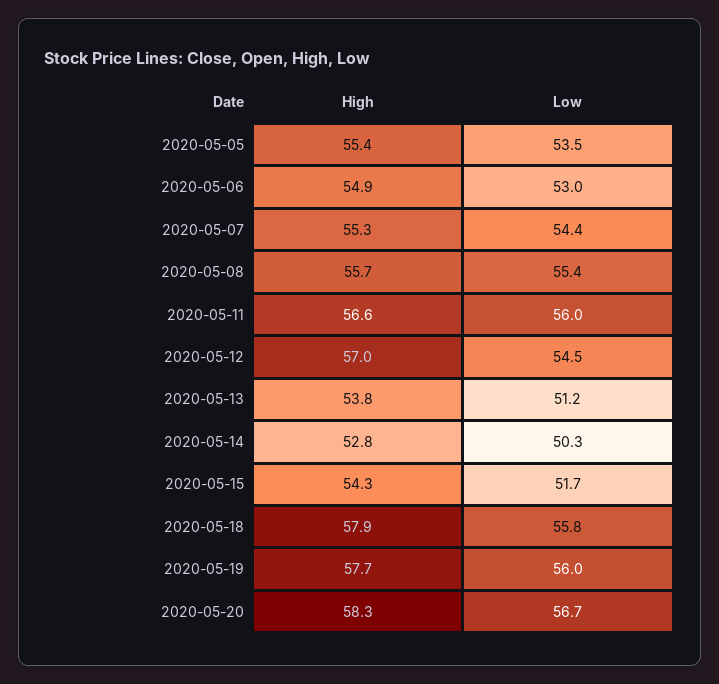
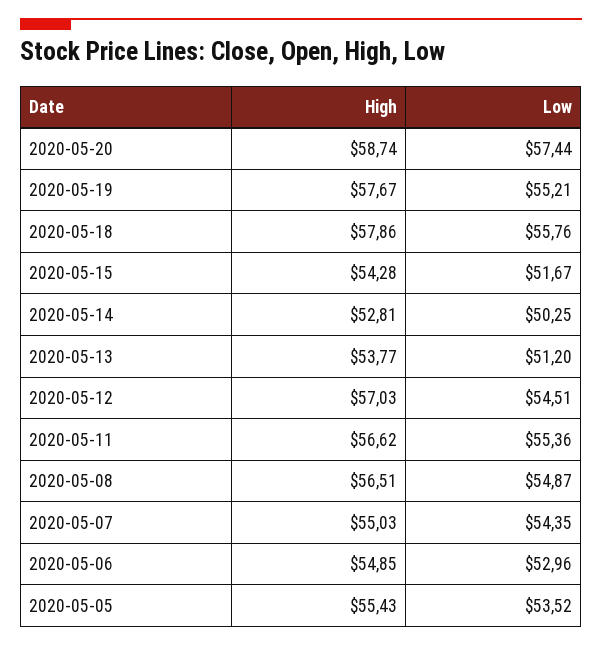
  {
    "High": {
      "2020-05-05": 55.43,
      "2020-05-06": 54.85,
-     "2020-05-07": 55.3,
+     "2020-05-07": 55.03,
-     "2020-05-08": 55.7,
+     "2020-05-08": 56.51,
      "2020-05-11": 56.62,
      "2020-05-12": 57.03,
      "2020-05-13": 53.77,
      "2020-05-14": 52.81,
      "2020-05-15": 54.28,
      "2020-05-18": 57.86,
      "2020-05-19": 57.67,
-     "2020-05-20": 58.3
+     "2020-05-20": 58.74
    },
    "Low": {
      "2020-05-05": 53.52,
      "2020-05-06": 52.96,
      "2020-05-07": 54.35,
-     "2020-05-08": 55.4,
+     "2020-05-08": 54.87,
-     "2020-05-11": 56,
+     "2020-05-11": 55.36,
      "2020-05-12": 54.51,
      "2020-05-13": 51.2,
      "2020-05-14": 50.25,
      "2020-05-15": 51.67,
      "2020-05-18": 55.76,
-     "2020-05-19": 56,
+     "2020-05-19": 55.21,
-     "2020-05-20": 56.7
+     "2020-05-20": 57.44
    }
  }

